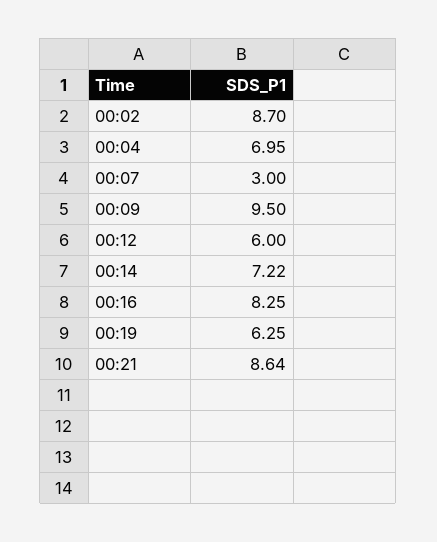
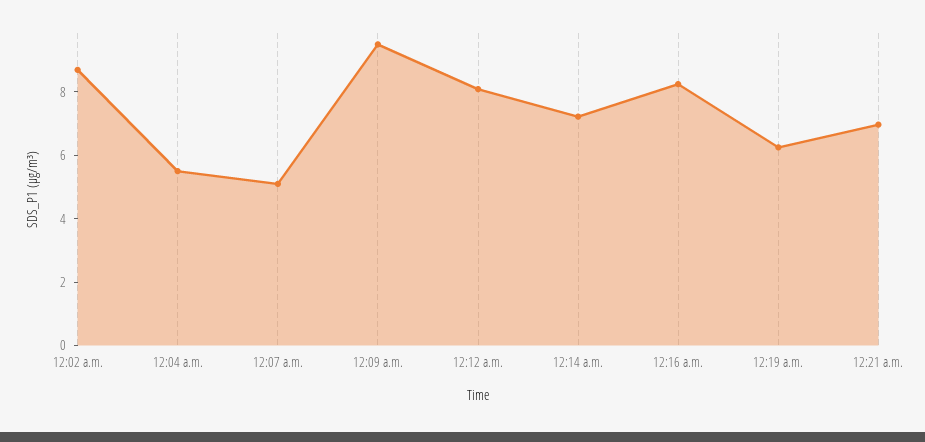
  {
    "00:02": 8.7,
-   "00:04": 6.95,
+   "00:04": 5.5,
-   "00:07": 3,
+   "00:07": 5,
    "00:09": 9.5,
-   "00:12": 6,
+   "00:12": 8,
    "00:14": 7.22,
    "00:16": 8.25,
    "00:19": 6.25,
-   "00:21": 8.64
+   "00:21": 7
  }

